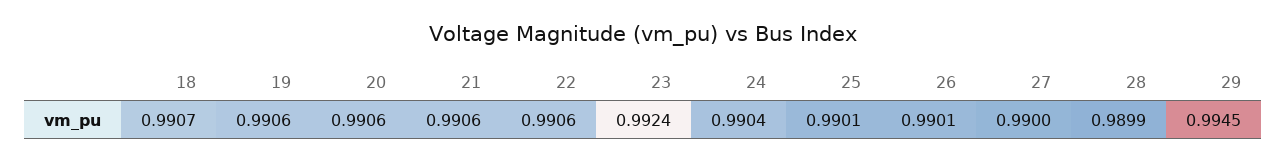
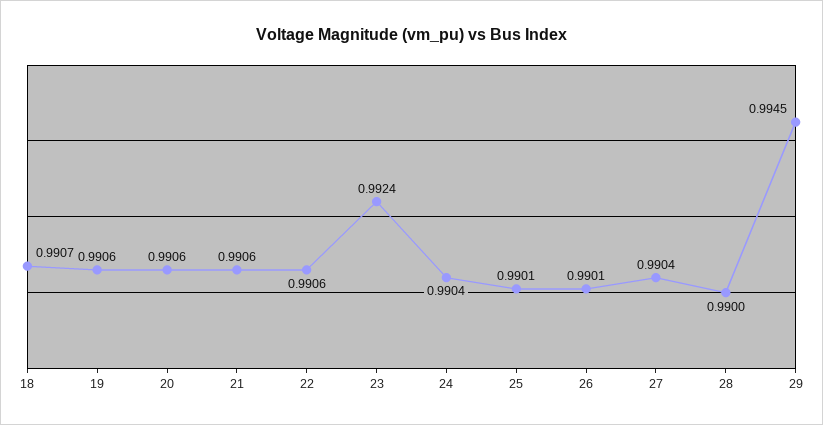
  {
    "18": 0.9907,
    "19": 0.9906,
    "20": 0.9906,
    "21": 0.9906,
    "22": 0.9906,
    "23": 0.9924,
    "24": 0.9904,
    "25": 0.9901,
    "26": 0.9901,
-   "27": 0.99,
+   "27": 0.9904,
-   "28": 0.9899,
+   "28": 0.99,
    "29": 0.9945
  }

